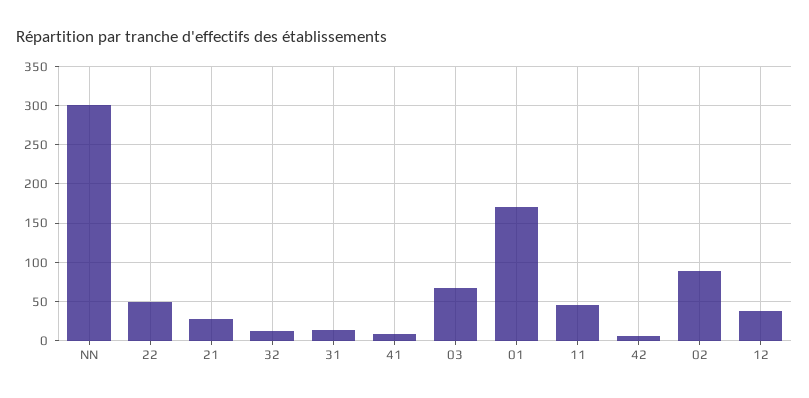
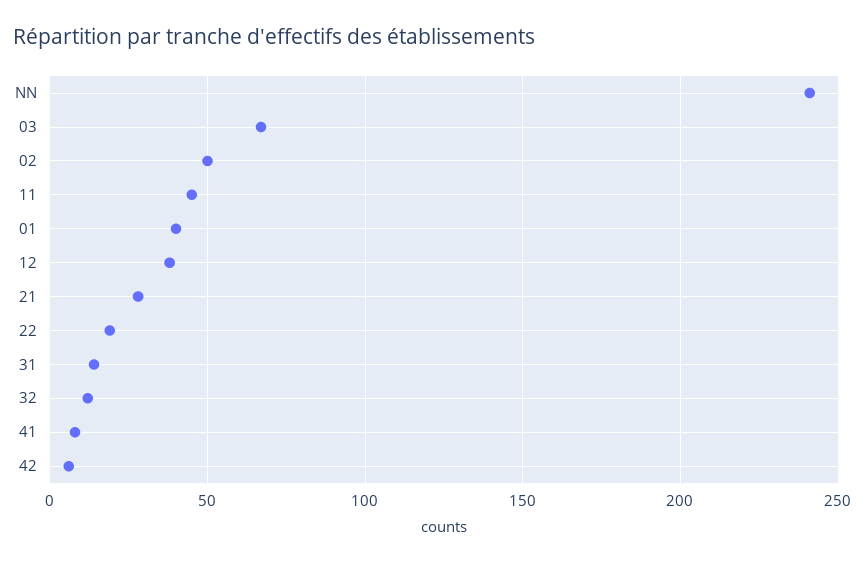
  {
-   "NN": 300,
+   "NN": 240,
-   "22": 50,
+   "22": 20,
    "21": 30,
    "32": 10,
    "31": 15,
    "41": 10,
    "03": 65,
-   "01": 170,
+   "01": 40,
    "11": 45,
    "42": 5,
-   "02": 90,
+   "02": 50,
    "12": 40
  }

